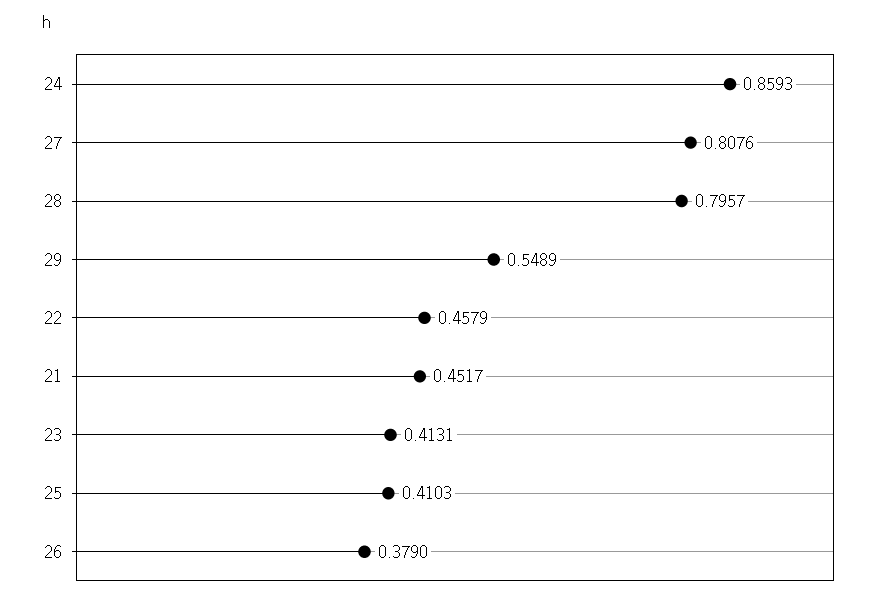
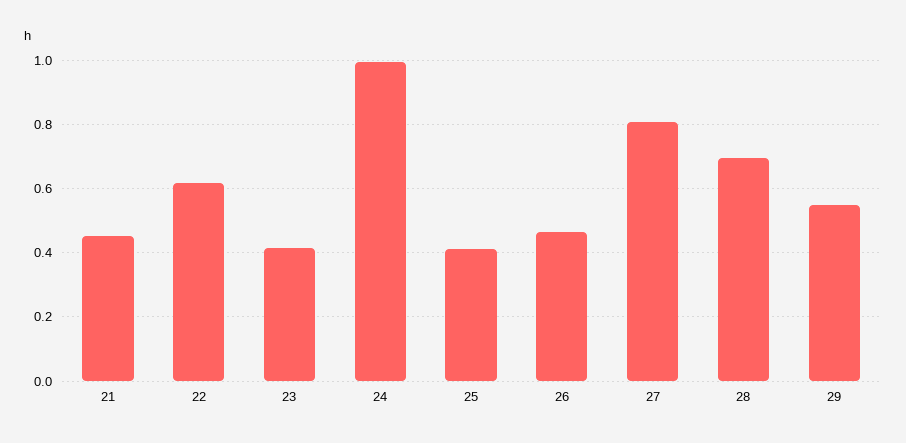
  {
-   "24": 0.8593,
+   "24": 1,
    "27": 0.8076,
-   "28": 0.7957,
+   "28": 0.7,
    "29": 0.5489,
-   "22": 0.4579,
+   "22": 0.62,
    "21": 0.4517,
    "23": 0.4131,
    "25": 0.4103,
-   "26": 0.379
+   "26": 0.46
  }

